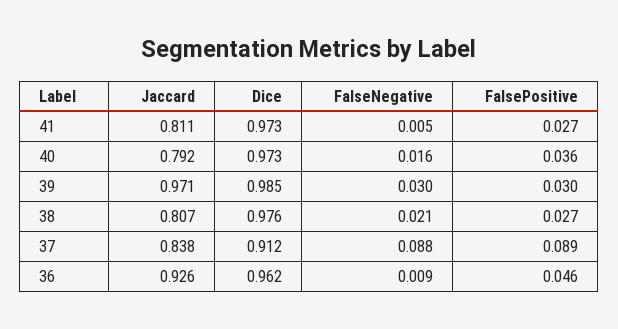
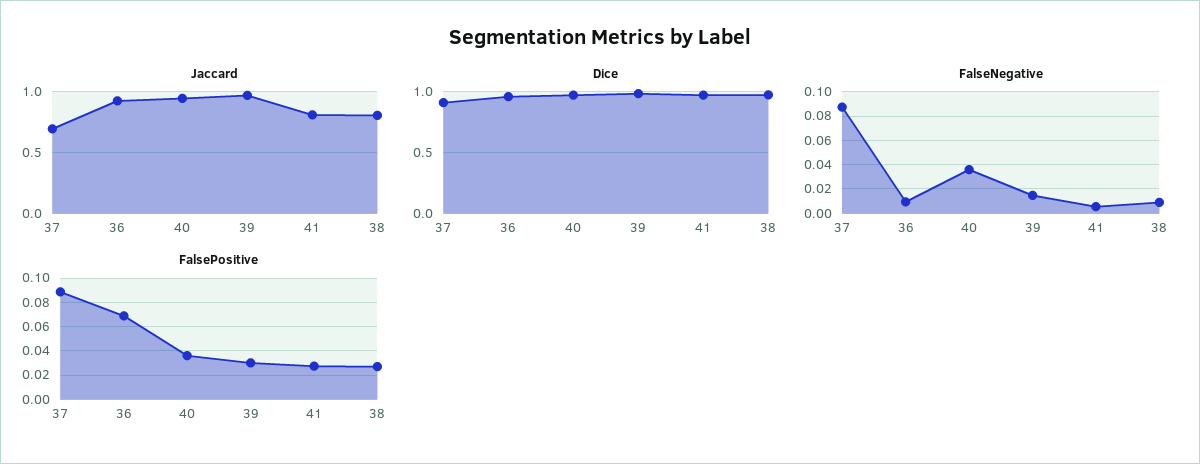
  {
    "Jaccard": {
      "41": 0.811,
-     "40": 0.792,
+     "40": 0.95,
      "39": 0.971,
      "38": 0.807,
-     "37": 0.838,
+     "37": 0.7,
      "36": 0.926
    },
    "Dice": {
      "41": 0.973,
      "40": 0.973,
      "39": 0.985,
      "38": 0.976,
      "37": 0.912,
      "36": 0.962
    },
    "FalseNegative": {
      "41": 0.005,
-     "40": 0.016,
+     "40": 0.035,
-     "39": 0.03,
+     "39": 0.015,
-     "38": 0.021,
+     "38": 0.01,
      "37": 0.088,
      "36": 0.009
    },
    "FalsePositive": {
      "41": 0.027,
      "40": 0.036,
      "39": 0.03,
      "38": 0.027,
      "37": 0.089,
-     "36": 0.046
+     "36": 0.07
    }
  }

